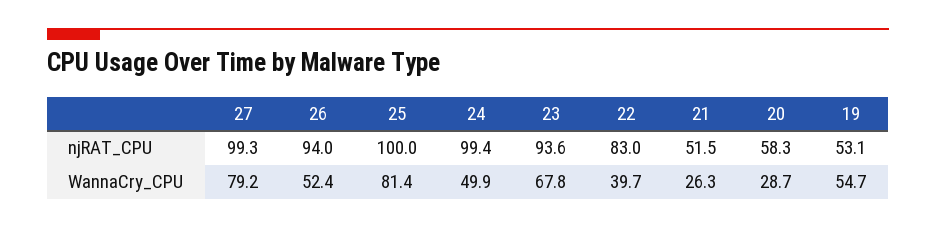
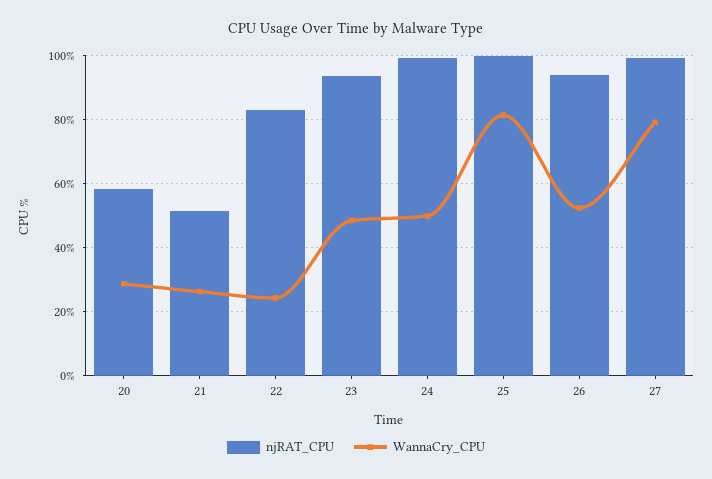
  {
    "njRAT_CPU": {
      "27": 99.3,
      "26": 94,
      "25": 100,
      "24": 99.4,
      "23": 93.6,
      "22": 83,
      "21": 51.5,
-     "20": 58.3,
+     "20": 58.3
-     "19": 53.1
    },
    "WannaCry_CPU": {
      "27": 79.2,
      "26": 52.4,
      "25": 81.4,
      "24": 49.9,
-     "23": 67.8,
+     "23": 48,
-     "22": 39.7,
+     "22": 24,
      "21": 26.3,
-     "20": 28.7,
+     "20": 28.7
-     "19": 54.7
    }
  }

